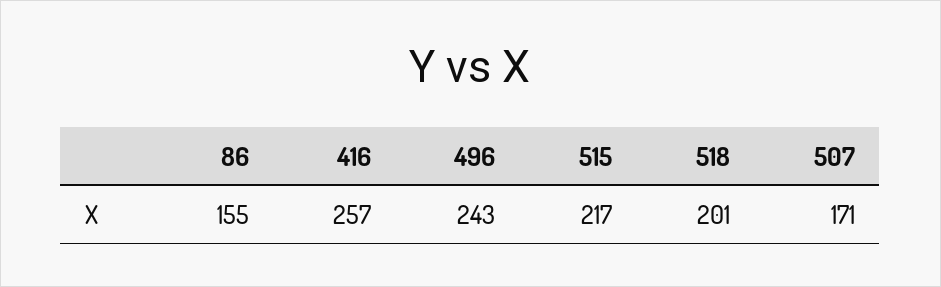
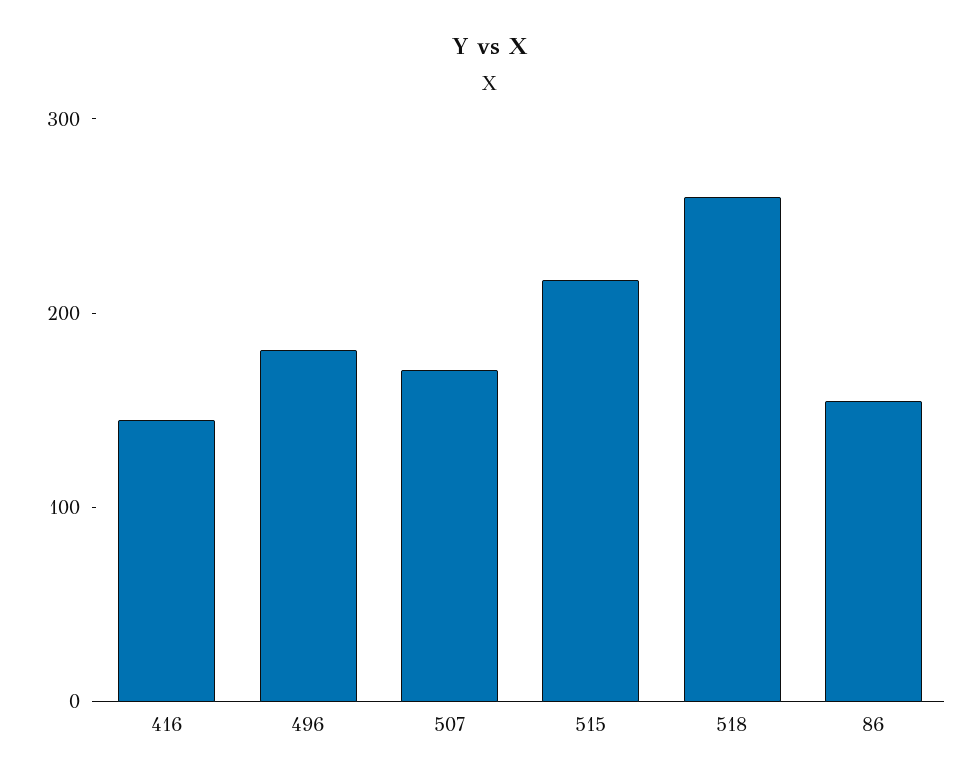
  {
    "86": 155,
-   "416": 257,
+   "416": 140,
-   "496": 243,
+   "496": 180,
    "515": 217,
-   "518": 201,
+   "518": 260,
    "507": 171
  }

